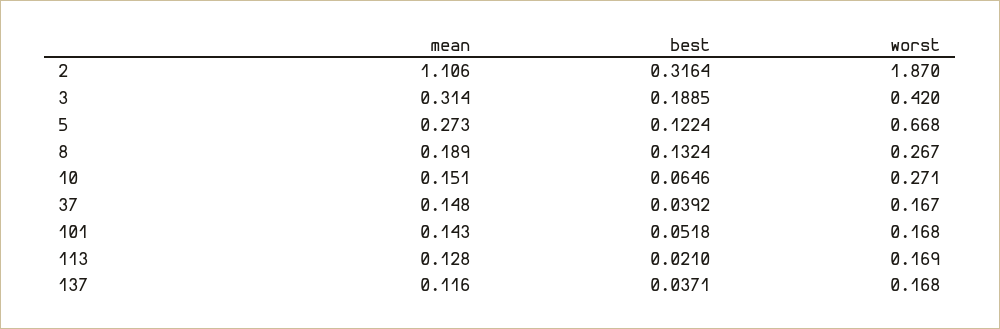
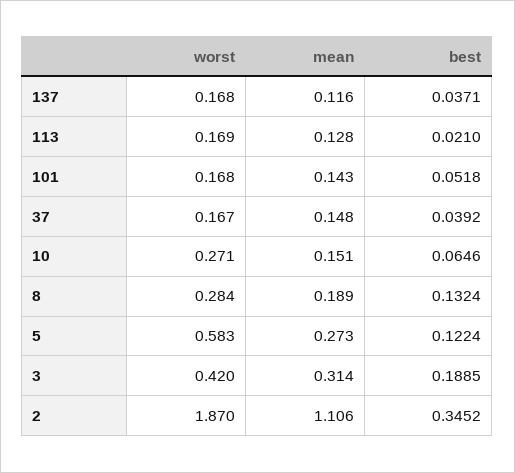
  {
    "mean": {
      "2": 1.106,
      "3": 0.314,
      "5": 0.273,
      "8": 0.189,
      "10": 0.151,
      "37": 0.148,
      "101": 0.143,
      "113": 0.128,
      "137": 0.116
    },
    "best": {
-     "2": 0.3164,
+     "2": 0.3452,
      "3": 0.1885,
      "5": 0.1224,
      "8": 0.1324,
      "10": 0.0646,
      "37": 0.0392,
      "101": 0.0518,
      "113": 0.021,
      "137": 0.0371
    },
    "worst": {
      "2": 1.87,
      "3": 0.42,
-     "5": 0.668,
+     "5": 0.583,
-     "8": 0.267,
+     "8": 0.284,
      "10": 0.271,
      "37": 0.167,
      "101": 0.168,
      "113": 0.169,
      "137": 0.168
    }
  }

